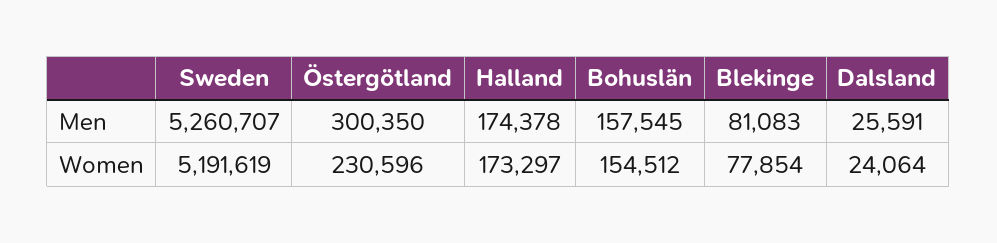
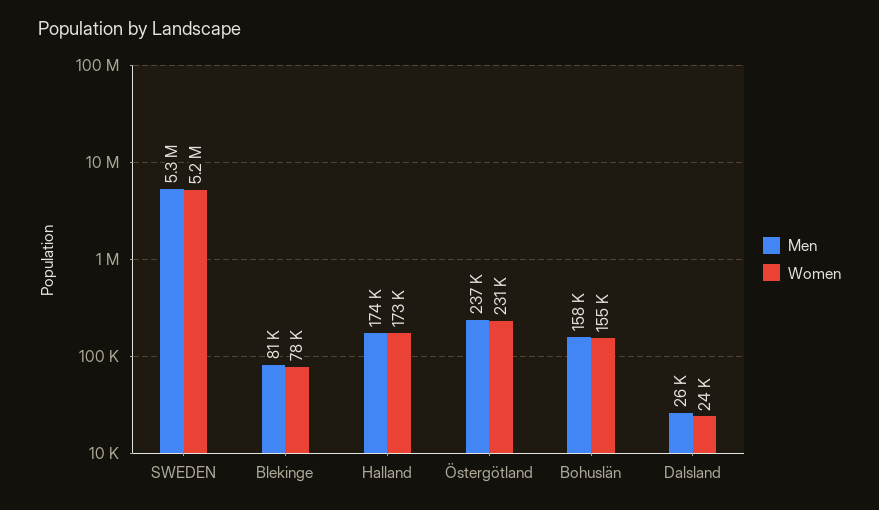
  {
    "Men": {
      "Sweden": 5260707,
-     "Östergötland": 300350,
+     "Östergötland": 237000,
      "Halland": 174378,
      "Bohuslän": 157545,
      "Blekinge": 81083,
      "Dalsland": 25591
    },
    "Women": {
      "Sweden": 5191619,
      "Östergötland": 230596,
      "Halland": 173297,
      "Bohuslän": 154512,
      "Blekinge": 77854,
      "Dalsland": 24064
    }
  }

